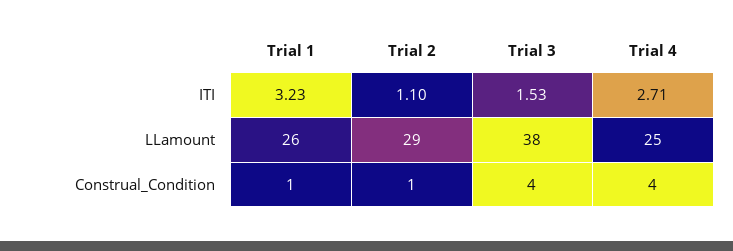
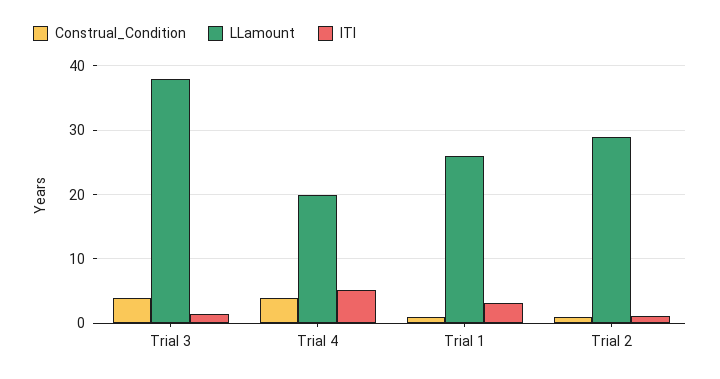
  {
    "ITI": {
      "Trial 1": 3.23,
      "Trial 2": 1.1,
      "Trial 3": 1.53,
-     "Trial 4": 2.71
+     "Trial 4": 5
    },
    "LLamount": {
      "Trial 1": 26,
      "Trial 2": 29,
      "Trial 3": 38,
-     "Trial 4": 25
+     "Trial 4": 20
    },
    "Construal_Condition": {
      "Trial 1": 1,
      "Trial 2": 1,
      "Trial 3": 4,
      "Trial 4": 4
    }
  }

